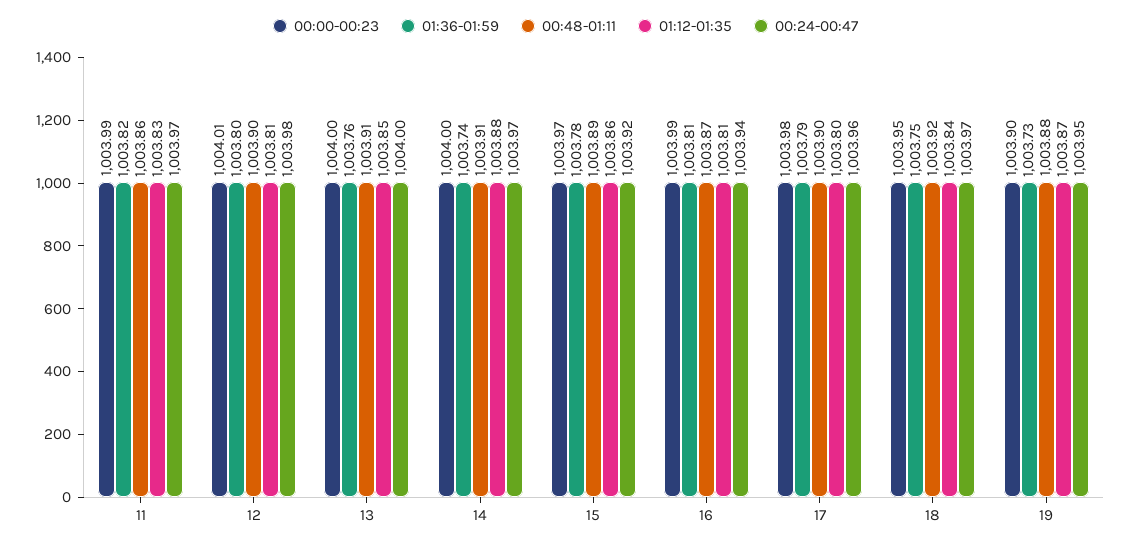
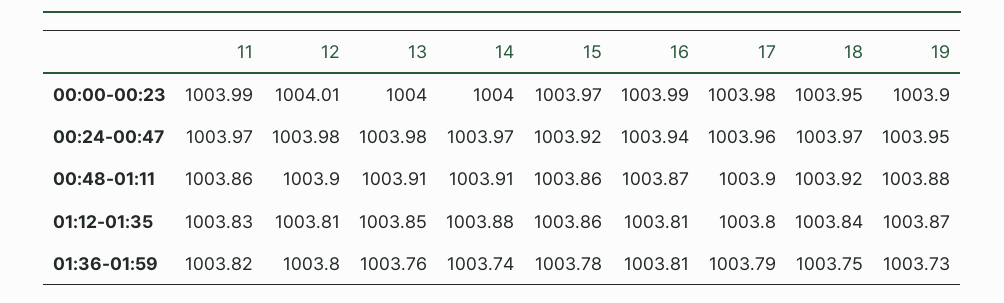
  {
    "00:00-00:23": {
      "11": 1003.99,
      "12": 1004.01,
      "13": 1004,
      "14": 1004,
      "15": 1003.97,
      "16": 1003.99,
      "17": 1003.98,
      "18": 1003.95,
      "19": 1003.9
    },
    "01:36-01:59": {
      "11": 1003.82,
      "12": 1003.8,
      "13": 1003.76,
      "14": 1003.74,
      "15": 1003.78,
      "16": 1003.81,
      "17": 1003.79,
      "18": 1003.75,
      "19": 1003.73
    },
    "00:48-01:11": {
      "11": 1003.86,
      "12": 1003.9,
      "13": 1003.91,
      "14": 1003.91,
-     "15": 1003.89,
+     "15": 1003.86,
      "16": 1003.87,
      "17": 1003.9,
      "18": 1003.92,
      "19": 1003.88
    },
    "01:12-01:35": {
      "11": 1003.83,
      "12": 1003.81,
      "13": 1003.85,
      "14": 1003.88,
      "15": 1003.86,
      "16": 1003.81,
      "17": 1003.8,
      "18": 1003.84,
      "19": 1003.87
    },
    "00:24-00:47": {
      "11": 1003.97,
      "12": 1003.98,
-     "13": 1004,
+     "13": 1003.98,
      "14": 1003.97,
      "15": 1003.92,
      "16": 1003.94,
      "17": 1003.96,
      "18": 1003.97,
      "19": 1003.95
    }
  }

